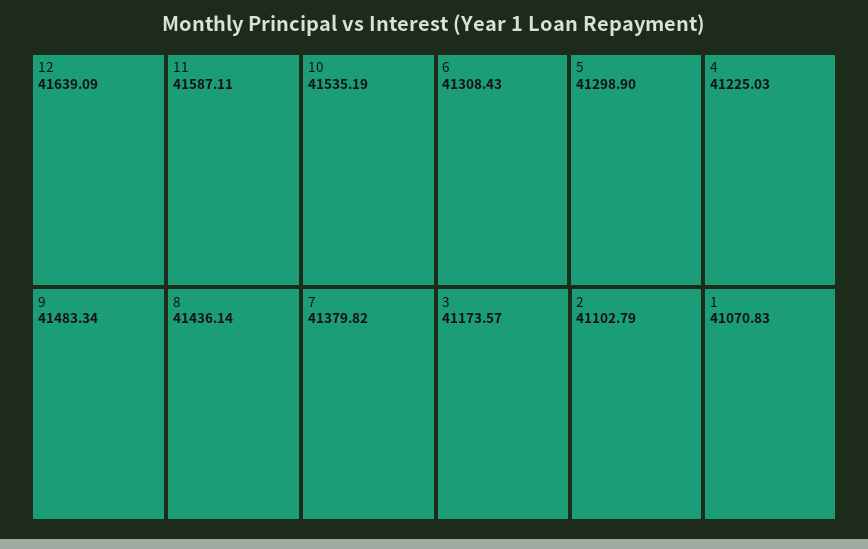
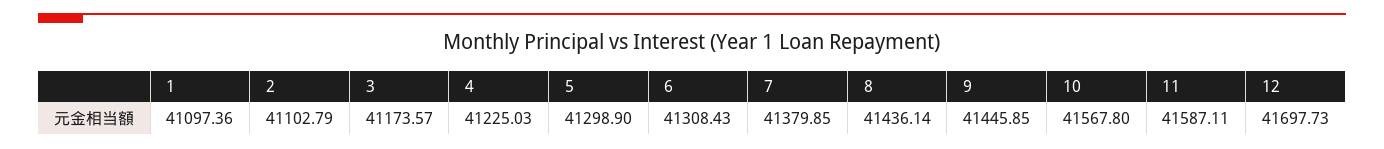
  {
-   "12": 41639.09,
+   "12": 41697.73,
    "11": 41587.11,
-   "10": 41535.19,
+   "10": 41567.8,
-   "9": 41483.34,
+   "9": 41445.85,
    "8": 41436.14,
-   "7": 41379.82,
+   "7": 41379.85,
    "6": 41308.43,
    "5": 41298.9,
    "4": 41225.03,
    "3": 41173.57,
    "2": 41102.79,
-   "1": 41070.83
+   "1": 41097.36
  }

